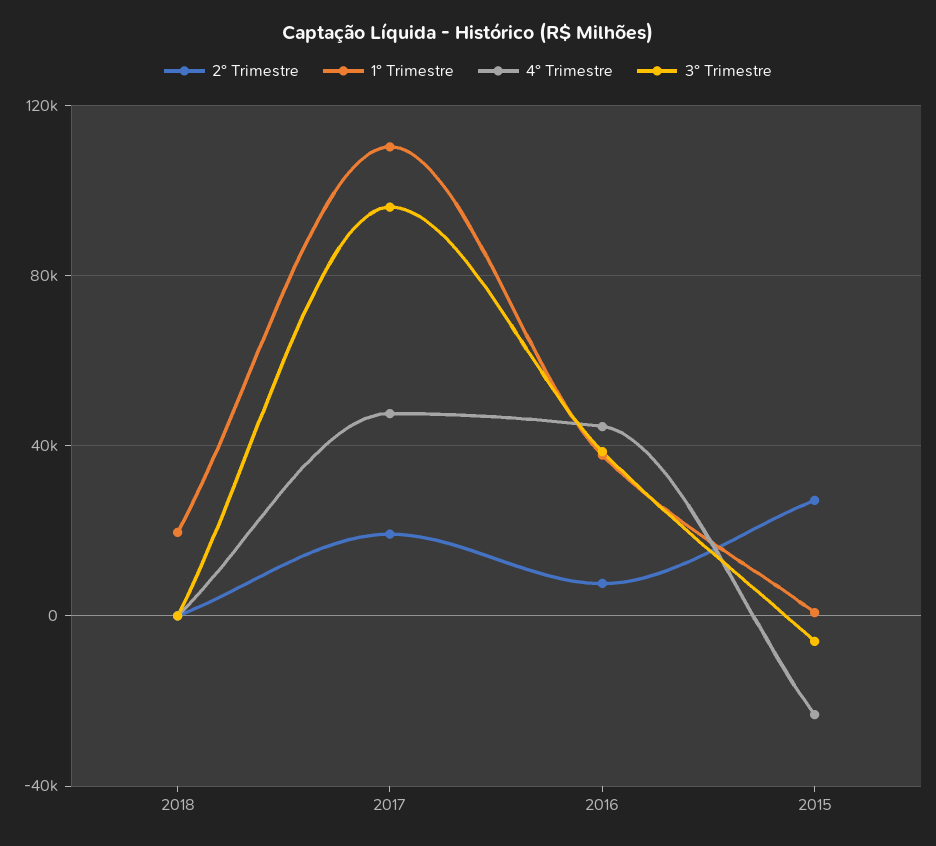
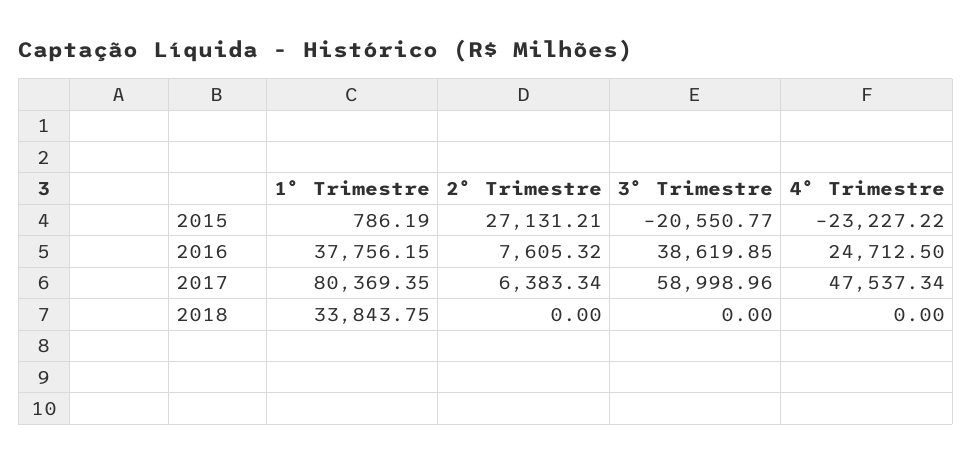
  {
    "2° Trimestre": {
      "2018": 0,
-     "2017": 20000,
+     "2017": 6383.34,
      "2016": 7605.32,
      "2015": 27131.21
    },
    "1° Trimestre": {
-     "2018": 20000,
+     "2018": 33843.75,
-     "2017": 110000,
+     "2017": 80369.35,
      "2016": 37756.15,
      "2015": 786.19
    },
    "4° Trimestre": {
      "2018": 0,
      "2017": 47537.34,
-     "2016": 45000,
+     "2016": 24712.5,
      "2015": -23227.22
    },
    "3° Trimestre": {
      "2018": 0,
-     "2017": 95000,
+     "2017": 58998.96,
      "2016": 38619.85,
-     "2015": -5000
+     "2015": -20550.77
    }
  }

